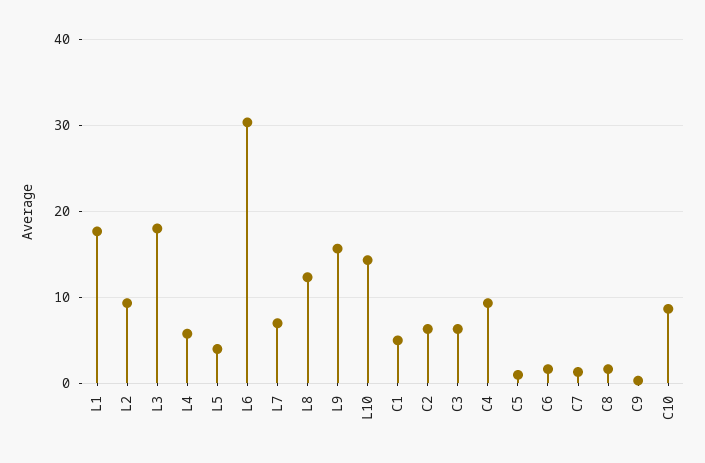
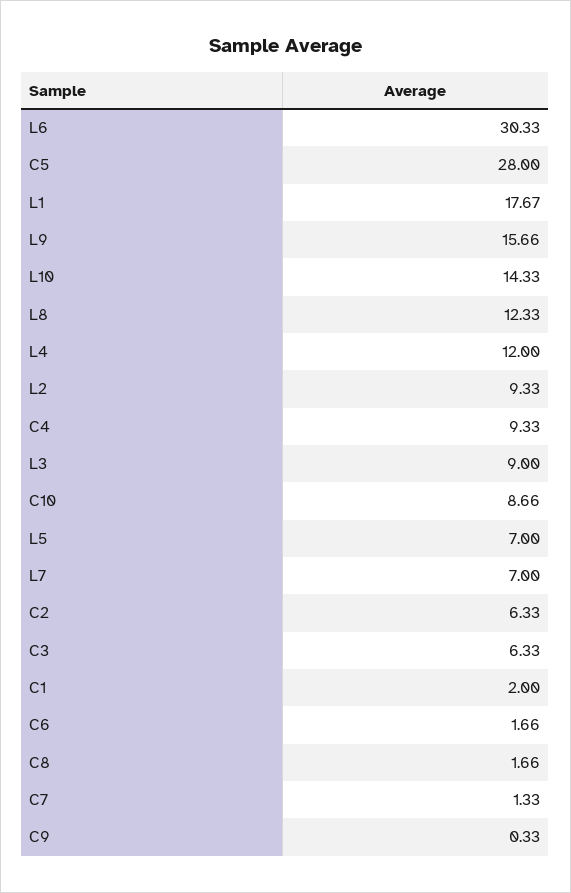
  {
    "L1": 17.67,
    "L2": 9.33,
-   "L3": 18,
+   "L3": 9,
-   "L4": 6,
+   "L4": 12,
-   "L5": 4,
+   "L5": 7,
    "L6": 30.33,
    "L7": 7,
    "L8": 12.33,
    "L9": 15.66,
    "L10": 14.33,
-   "C1": 5,
+   "C1": 2,
    "C2": 6.33,
    "C3": 6.33,
    "C4": 9.33,
-   "C5": 1,
+   "C5": 28,
    "C6": 1.66,
    "C7": 1.33,
    "C8": 1.66,
    "C9": 0.33,
    "C10": 8.66
  }

